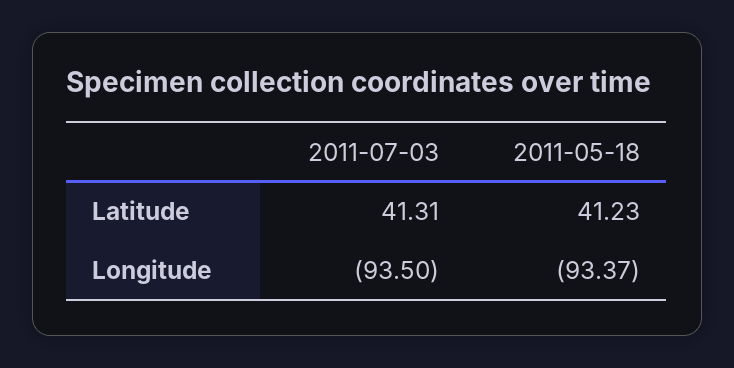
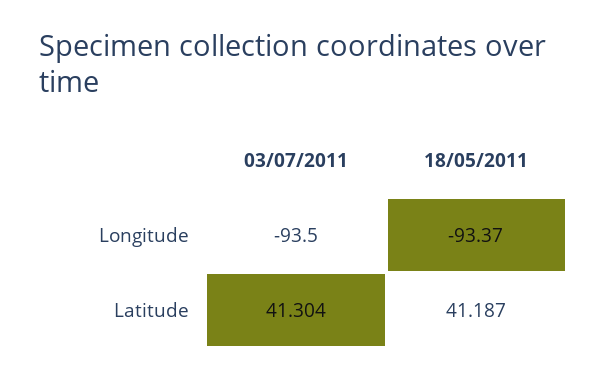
  {
    "2011-07-03": {
-     "Latitude": 41.31,
+     "Latitude": 41.304,
      "Longitude": -93.5
    },
    "2011-05-18": {
-     "Latitude": 41.23,
+     "Latitude": 41.187,
      "Longitude": -93.37
    }
  }

